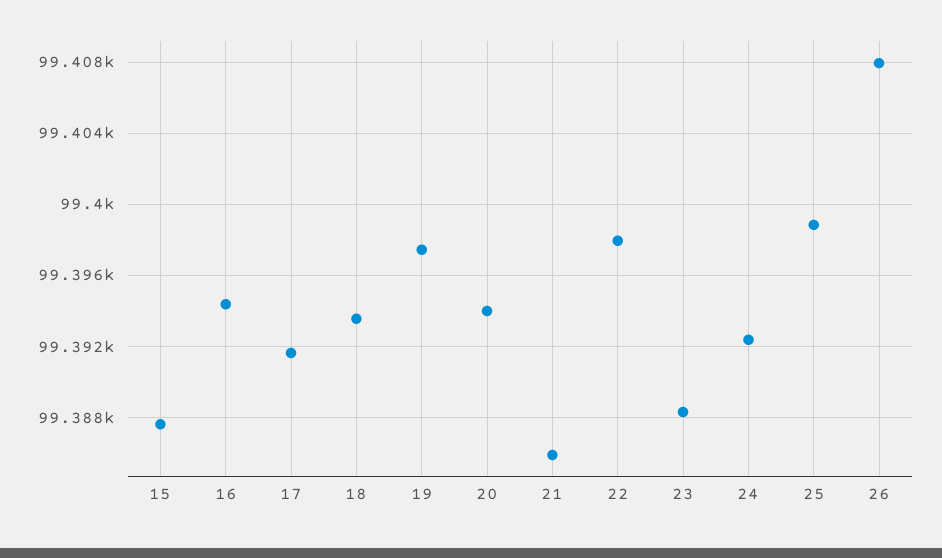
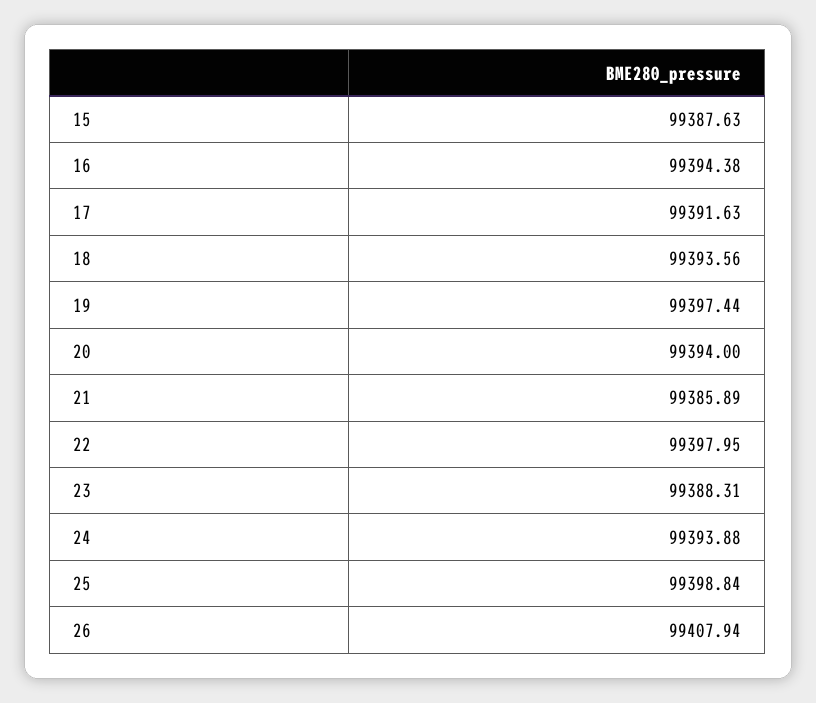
  {
    "15": 99387.63,
    "16": 99394.38,
    "17": 99391.63,
    "18": 99393.56,
    "19": 99397.44,
    "20": 99394,
    "21": 99385.89,
    "22": 99397.95,
    "23": 99388.31,
-   "24": 99392.5,
+   "24": 99393.88,
    "25": 99398.84,
    "26": 99407.94
  }

